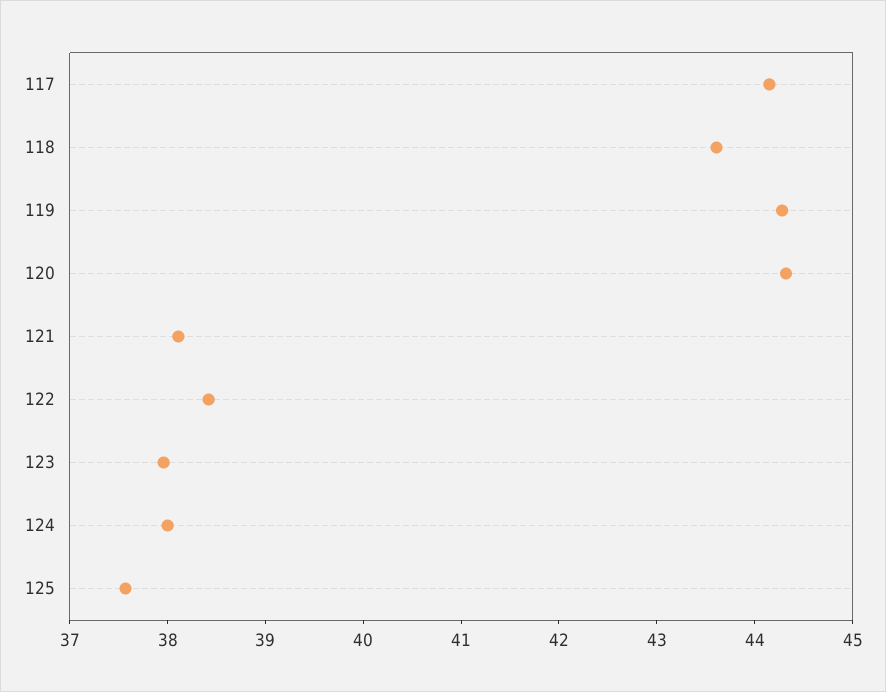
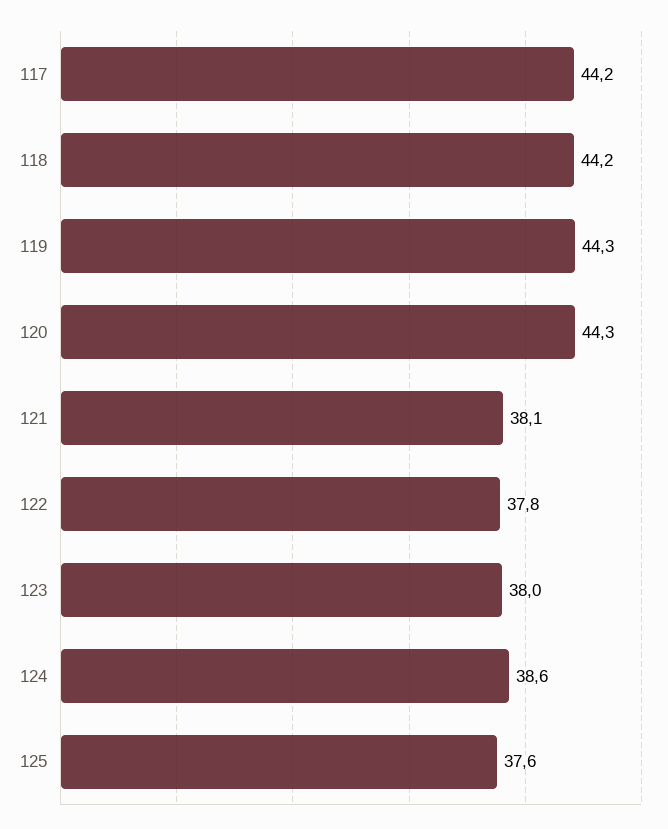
  {
    "117": 44.2,
-   "118": 43.6,
+   "118": 44.2,
    "119": 44.3,
    "120": 44.3,
    "121": 38.1,
-   "122": 38.4,
+   "122": 37.8,
    "123": 38,
-   "124": 38,
+   "124": 38.6,
    "125": 37.6
  }

